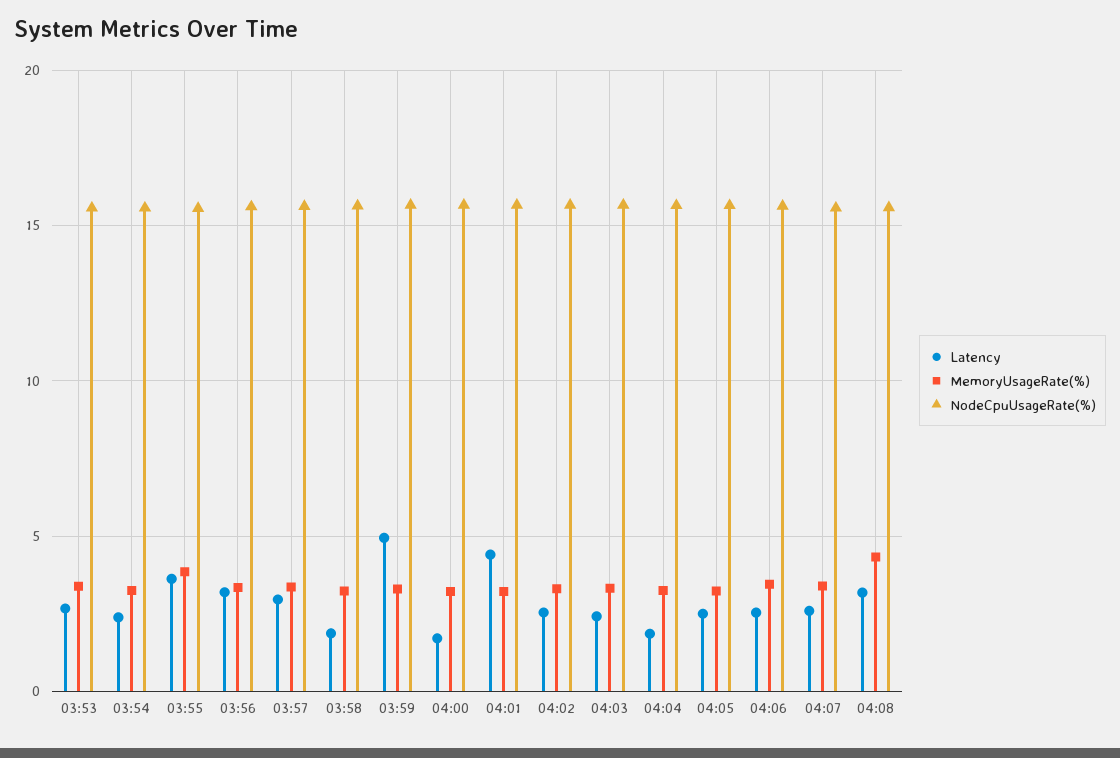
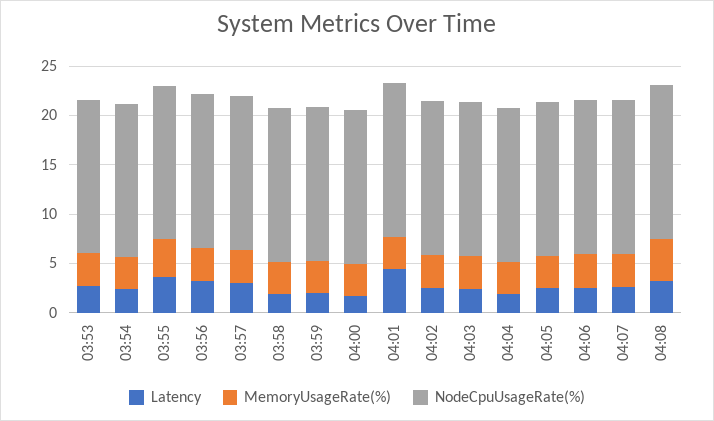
  {
    "Latency": {
      "03:53": 2.5,
      "03:54": 2.5,
      "03:55": 3.5,
      "03:56": 3,
      "03:57": 3,
      "03:58": 2,
-     "03:59": 5,
+     "03:59": 2,
      "04:00": 1.5,
      "04:01": 4.5,
      "04:02": 2.5,
      "04:03": 2.5,
      "04:04": 2,
      "04:05": 2.5,
      "04:06": 2.5,
      "04:07": 2.5,
      "04:08": 3
    },
    "MemoryUsageRate(%)": {
      "03:53": 3.5,
      "03:54": 3,
      "03:55": 4,
      "03:56": 3.5,
      "03:57": 3.5,
      "03:58": 3,
      "03:59": 3.5,
      "04:00": 3,
      "04:01": 3,
      "04:02": 3.5,
      "04:03": 3.5,
      "04:04": 3,
      "04:05": 3,
      "04:06": 3.5,
      "04:07": 3.5,
      "04:08": 4.5
    },
    "NodeCpuUsageRate(%)": {
      "03:53": 15.5,
      "03:54": 15.5,
      "03:55": 15.5,
      "03:56": 15.5,
      "03:57": 15.5,
      "03:58": 15.5,
      "03:59": 15.5,
      "04:00": 15.5,
      "04:01": 15.5,
      "04:02": 15.5,
      "04:03": 15.5,
      "04:04": 15.5,
      "04:05": 15.5,
      "04:06": 15.5,
      "04:07": 15.5,
      "04:08": 15.5
    }
  }

